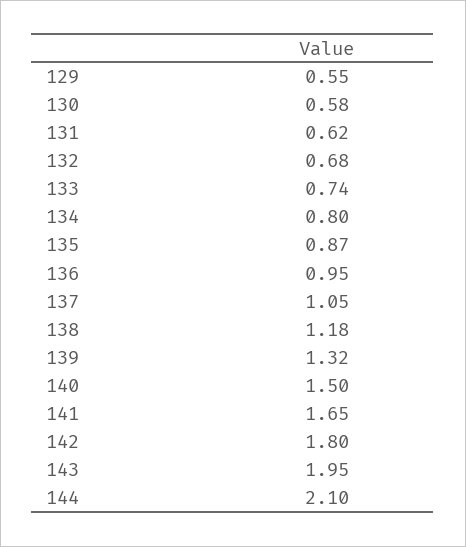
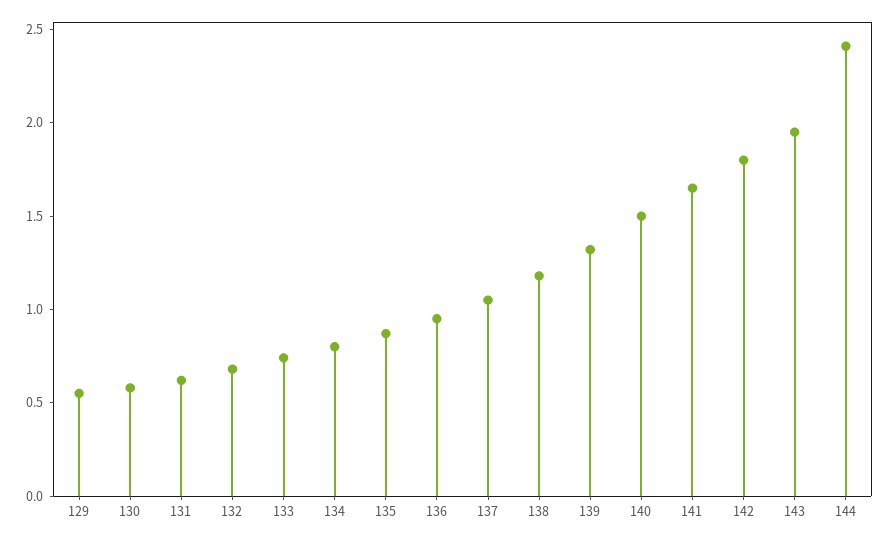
  {
    "129": 0.55,
    "130": 0.58,
    "131": 0.62,
    "132": 0.68,
    "133": 0.74,
    "134": 0.8,
    "135": 0.87,
    "136": 0.95,
    "137": 1.05,
    "138": 1.18,
    "139": 1.32,
    "140": 1.5,
    "141": 1.65,
    "142": 1.8,
    "143": 1.95,
-   "144": 2.1
+   "144": 2.4
  }

